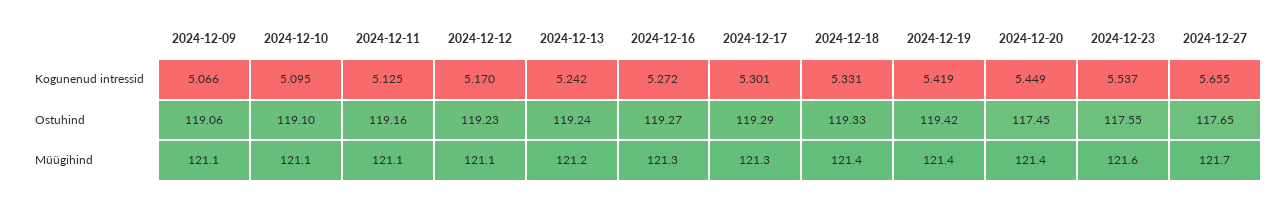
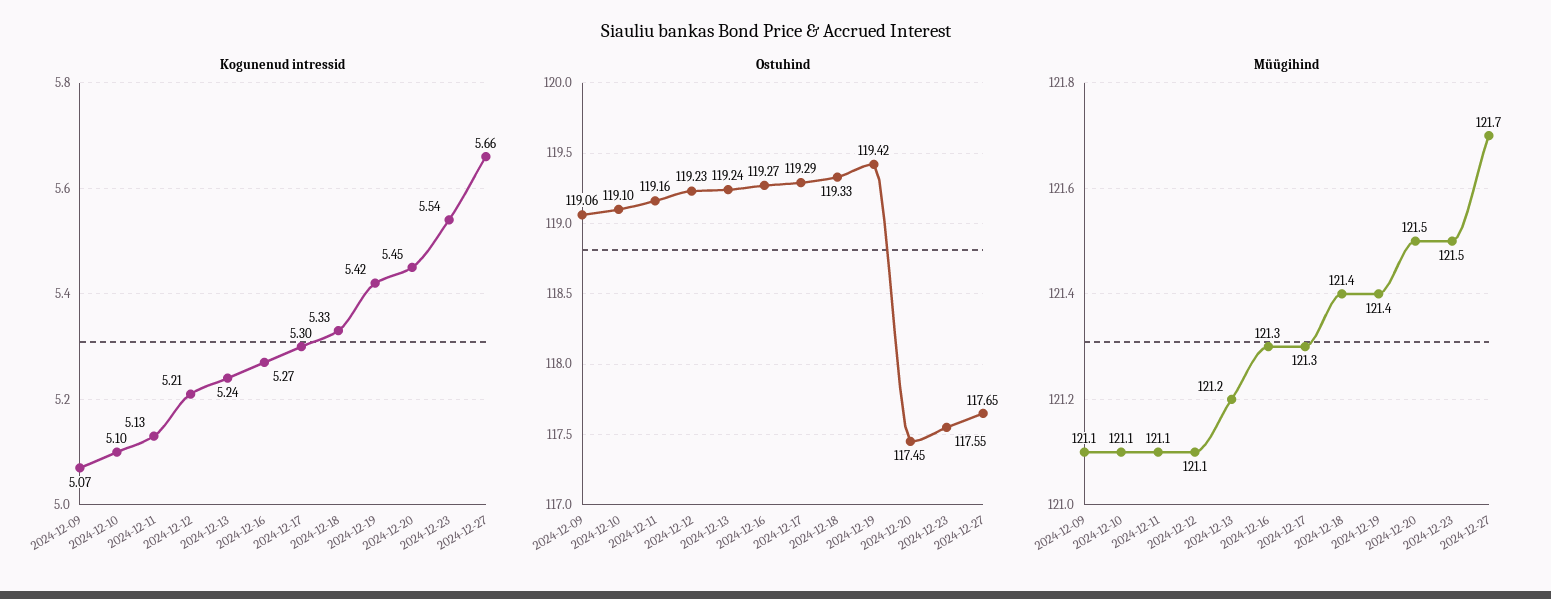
  {
    "Kogunenud intressid": {
      "2024-12-09": 5.066,
      "2024-12-10": 5.095,
      "2024-12-11": 5.125,
-     "2024-12-12": 5.17,
+     "2024-12-12": 5.21,
      "2024-12-13": 5.242,
      "2024-12-16": 5.272,
      "2024-12-17": 5.301,
      "2024-12-18": 5.331,
      "2024-12-19": 5.419,
      "2024-12-20": 5.449,
      "2024-12-23": 5.537,
      "2024-12-27": 5.655
    },
    "Ostuhind": {
      "2024-12-09": 119.06,
      "2024-12-10": 119.1,
      "2024-12-11": 119.16,
      "2024-12-12": 119.23,
      "2024-12-13": 119.24,
      "2024-12-16": 119.27,
      "2024-12-17": 119.29,
      "2024-12-18": 119.33,
      "2024-12-19": 119.42,
      "2024-12-20": 117.45,
      "2024-12-23": 117.55,
      "2024-12-27": 117.65
    },
    "Müügihind": {
      "2024-12-09": 121.1,
      "2024-12-10": 121.1,
      "2024-12-11": 121.1,
      "2024-12-12": 121.1,
      "2024-12-13": 121.2,
      "2024-12-16": 121.3,
      "2024-12-17": 121.3,
      "2024-12-18": 121.4,
      "2024-12-19": 121.4,
-     "2024-12-20": 121.4,
+     "2024-12-20": 121.5,
-     "2024-12-23": 121.6,
+     "2024-12-23": 121.5,
      "2024-12-27": 121.7
    }
  }

